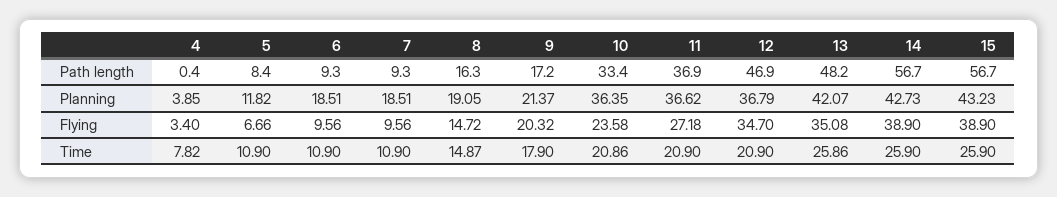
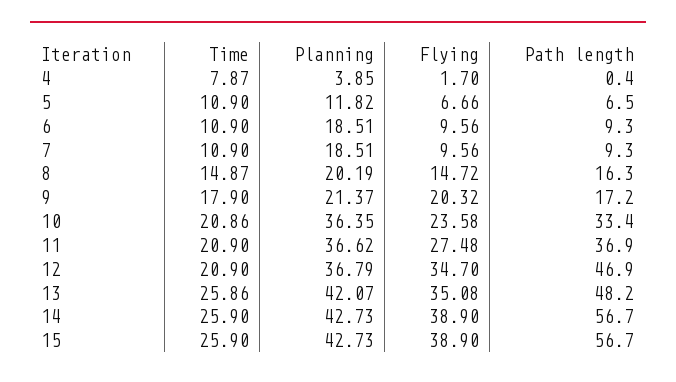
  {
    "4": {
      "Path length": 0.4,
      "Planning": 3.85,
-     "Flying": 3.4,
+     "Flying": 1.7,
-     "Time": 7.82
+     "Time": 7.87
    },
    "5": {
-     "Path length": 8.4,
+     "Path length": 6.5,
      "Planning": 11.82,
      "Flying": 6.66,
      "Time": 10.9
    },
    "6": {
      "Path length": 9.3,
      "Planning": 18.51,
      "Flying": 9.56,
      "Time": 10.9
    },
    "7": {
      "Path length": 9.3,
      "Planning": 18.51,
      "Flying": 9.56,
      "Time": 10.9
    },
    "8": {
      "Path length": 16.3,
-     "Planning": 19.05,
+     "Planning": 20.19,
      "Flying": 14.72,
      "Time": 14.87
    },
    "9": {
      "Path length": 17.2,
      "Planning": 21.37,
      "Flying": 20.32,
      "Time": 17.9
    },
    "10": {
      "Path length": 33.4,
      "Planning": 36.35,
      "Flying": 23.58,
      "Time": 20.86
    },
    "11": {
      "Path length": 36.9,
      "Planning": 36.62,
-     "Flying": 27.18,
+     "Flying": 27.48,
      "Time": 20.9
    },
    "12": {
      "Path length": 46.9,
      "Planning": 36.79,
      "Flying": 34.7,
      "Time": 20.9
    },
    "13": {
      "Path length": 48.2,
      "Planning": 42.07,
      "Flying": 35.08,
      "Time": 25.86
    },
    "14": {
      "Path length": 56.7,
      "Planning": 42.73,
      "Flying": 38.9,
      "Time": 25.9
    },
    "15": {
      "Path length": 56.7,
-     "Planning": 43.23,
+     "Planning": 42.73,
      "Flying": 38.9,
      "Time": 25.9
    }
  }

